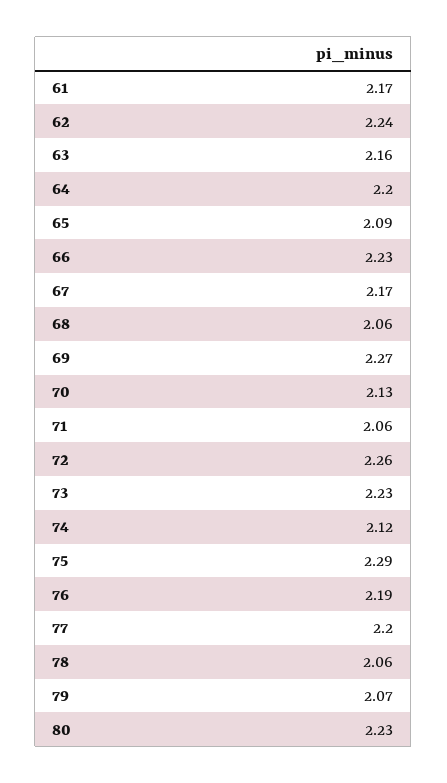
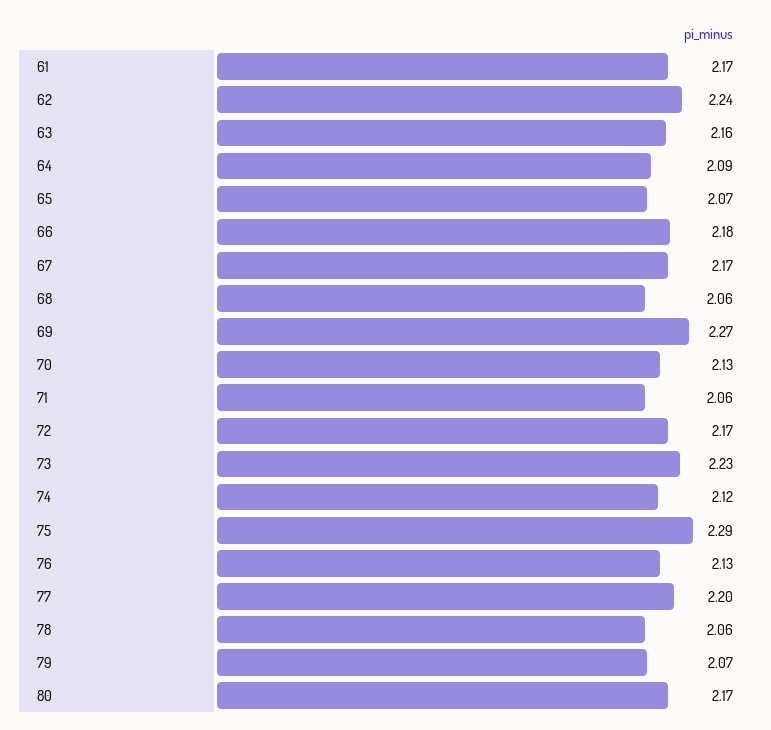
  {
    "61": 2.17,
    "62": 2.24,
    "63": 2.16,
-   "64": 2.2,
+   "64": 2.09,
-   "65": 2.09,
+   "65": 2.07,
-   "66": 2.23,
+   "66": 2.18,
    "67": 2.17,
    "68": 2.06,
    "69": 2.27,
    "70": 2.13,
    "71": 2.06,
-   "72": 2.26,
+   "72": 2.17,
    "73": 2.23,
    "74": 2.12,
    "75": 2.29,
-   "76": 2.19,
+   "76": 2.13,
    "77": 2.2,
    "78": 2.06,
    "79": 2.07,
-   "80": 2.23
+   "80": 2.17
  }

